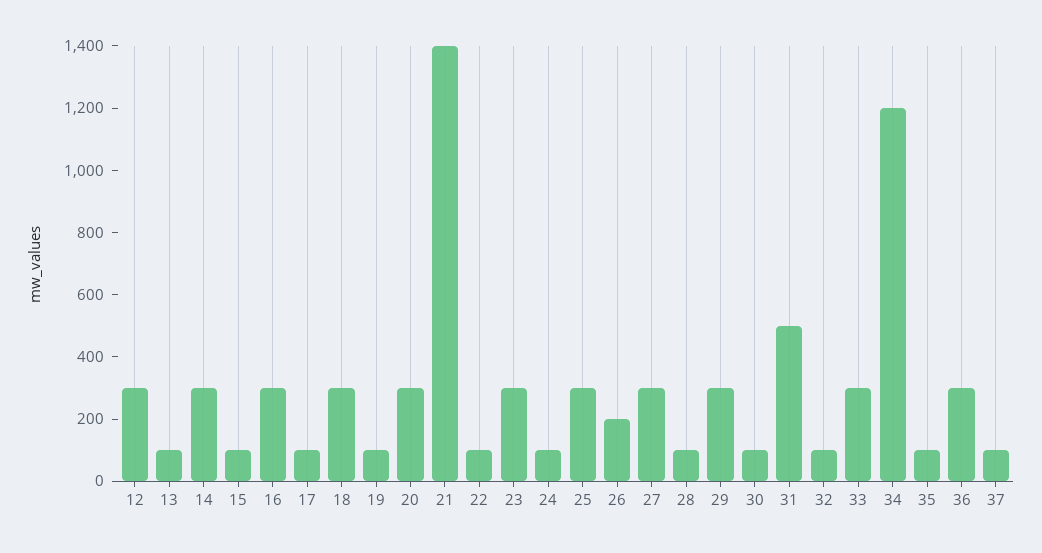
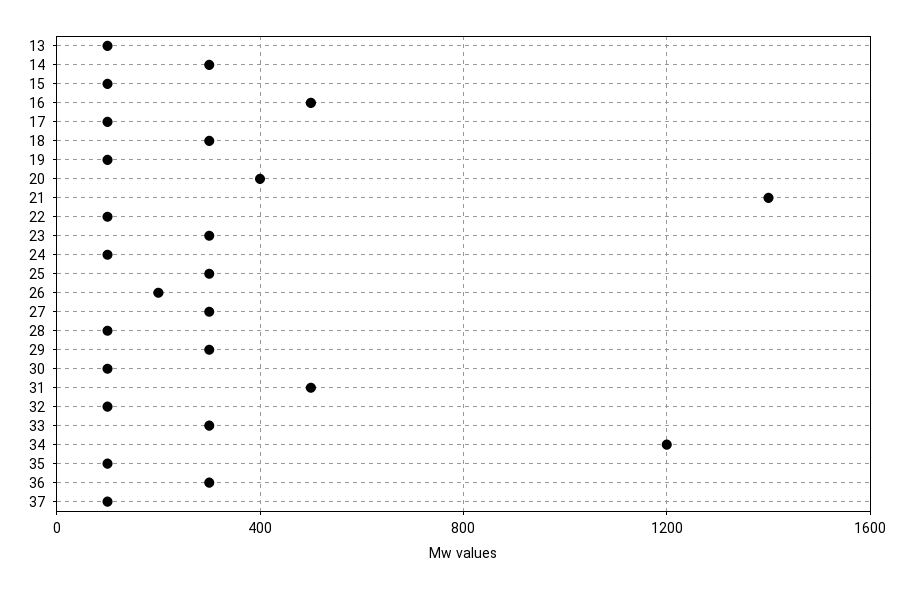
  {
-   "12": 300,
    "13": 100,
    "14": 300,
    "15": 100,
-   "16": 300,
+   "16": 500,
    "17": 100,
    "18": 300,
    "19": 100,
-   "20": 300,
+   "20": 400,
    "21": 1400,
    "22": 100,
    "23": 300,
    "24": 100,
    "25": 300,
    "26": 200,
    "27": 300,
    "28": 100,
    "29": 300,
    "30": 100,
    "31": 500,
    "32": 100,
    "33": 300,
    "34": 1200,
    "35": 100,
    "36": 300,
    "37": 100
  }

